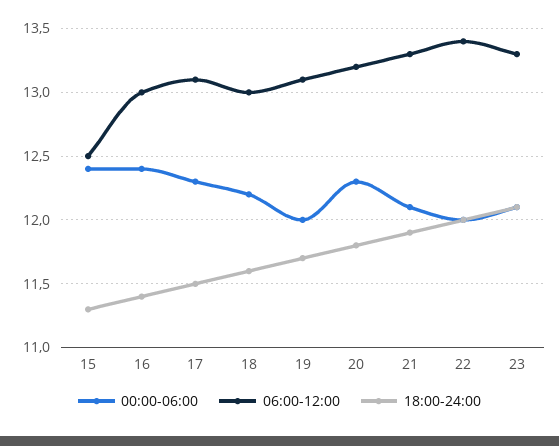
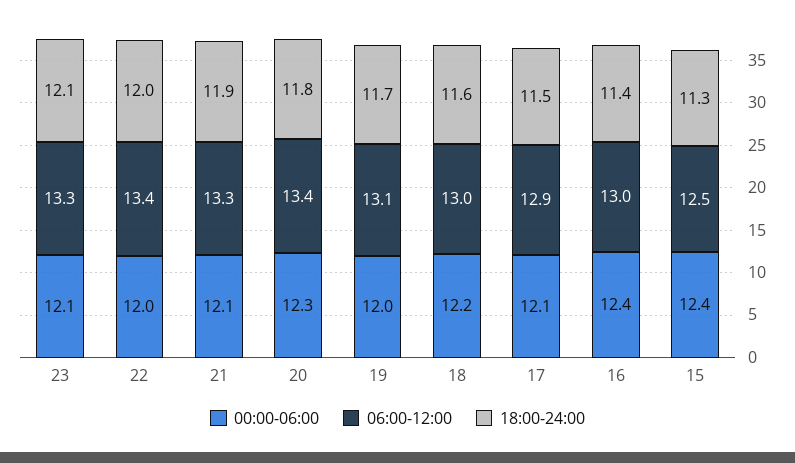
  {
    "00:00-06:00": {
      "15": 12.4,
      "16": 12.4,
-     "17": 12.3,
+     "17": 12.1,
      "18": 12.2,
      "19": 12,
      "20": 12.3,
      "21": 12.1,
      "22": 12,
      "23": 12.1
    },
    "06:00-12:00": {
      "15": 12.5,
      "16": 13,
-     "17": 13.1,
+     "17": 12.9,
      "18": 13,
      "19": 13.1,
-     "20": 13.2,
+     "20": 13.4,
      "21": 13.3,
      "22": 13.4,
      "23": 13.3
    },
    "18:00-24:00": {
      "15": 11.3,
      "16": 11.4,
      "17": 11.5,
      "18": 11.6,
      "19": 11.7,
      "20": 11.8,
      "21": 11.9,
      "22": 12,
      "23": 12.1
    }
  }

